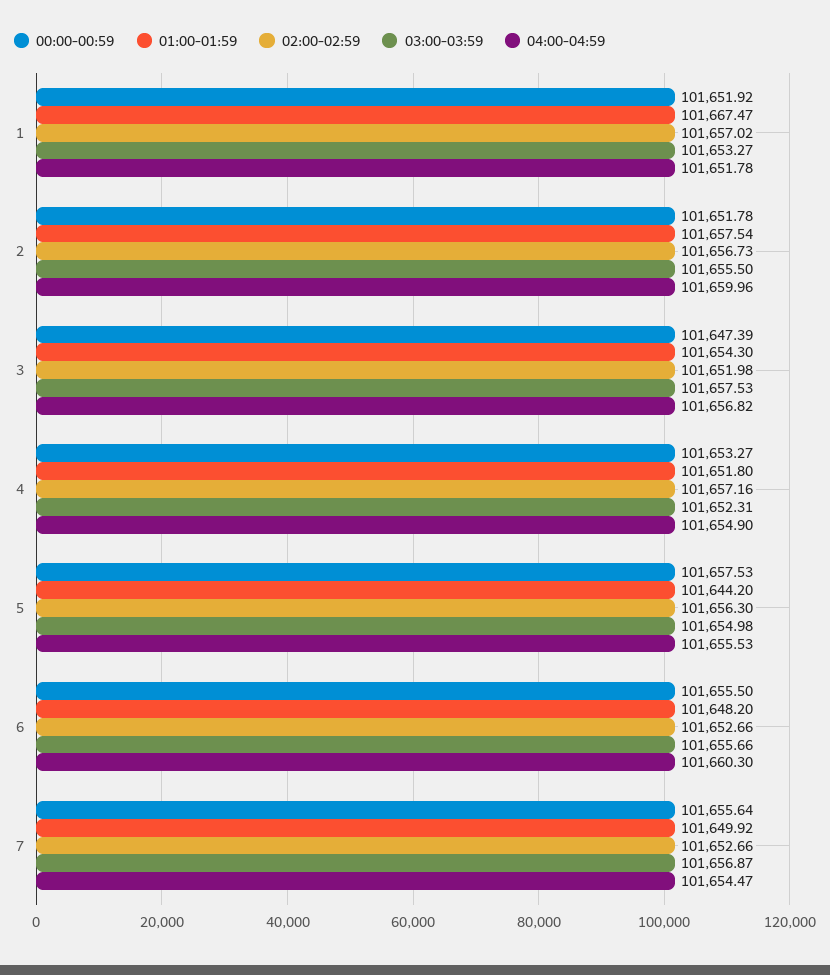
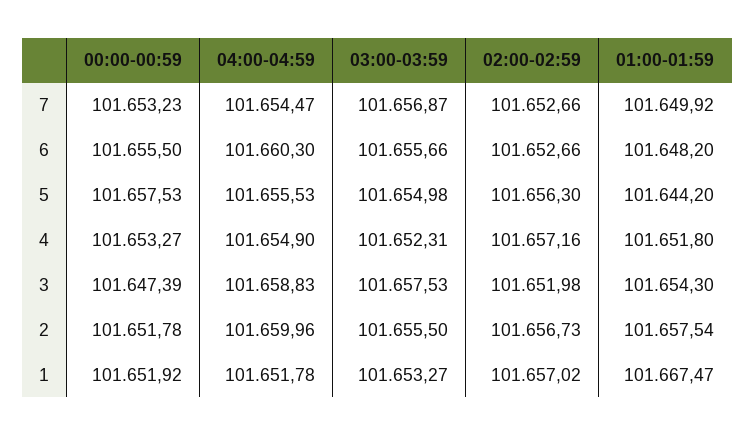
  {
    "00:00-00:59": {
      "1": 101651.92,
      "2": 101651.78,
      "3": 101647.39,
      "4": 101653.27,
      "5": 101657.53,
      "6": 101655.5,
-     "7": 101655.64
+     "7": 101653.23
    },
    "01:00-01:59": {
      "1": 101667.47,
      "2": 101657.54,
      "3": 101654.3,
      "4": 101651.8,
      "5": 101644.2,
      "6": 101648.2,
      "7": 101649.92
    },
    "02:00-02:59": {
      "1": 101657.02,
      "2": 101656.73,
      "3": 101651.98,
      "4": 101657.16,
      "5": 101656.3,
      "6": 101652.66,
      "7": 101652.66
    },
    "03:00-03:59": {
      "1": 101653.27,
      "2": 101655.5,
      "3": 101657.53,
      "4": 101652.31,
      "5": 101654.98,
      "6": 101655.66,
      "7": 101656.87
    },
    "04:00-04:59": {
      "1": 101651.78,
      "2": 101659.96,
-     "3": 101656.82,
+     "3": 101658.83,
      "4": 101654.9,
      "5": 101655.53,
      "6": 101660.3,
      "7": 101654.47
    }
  }

